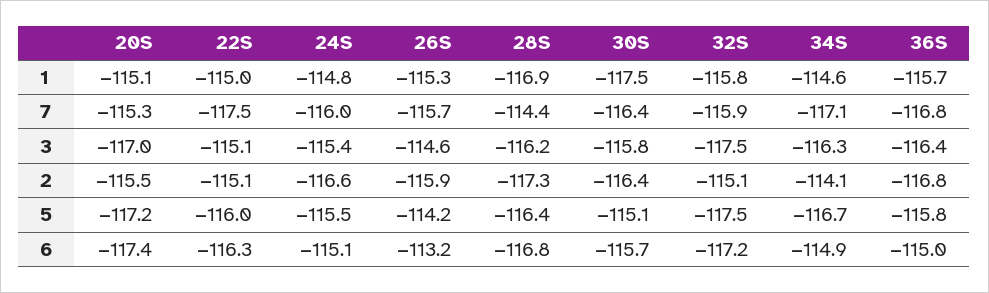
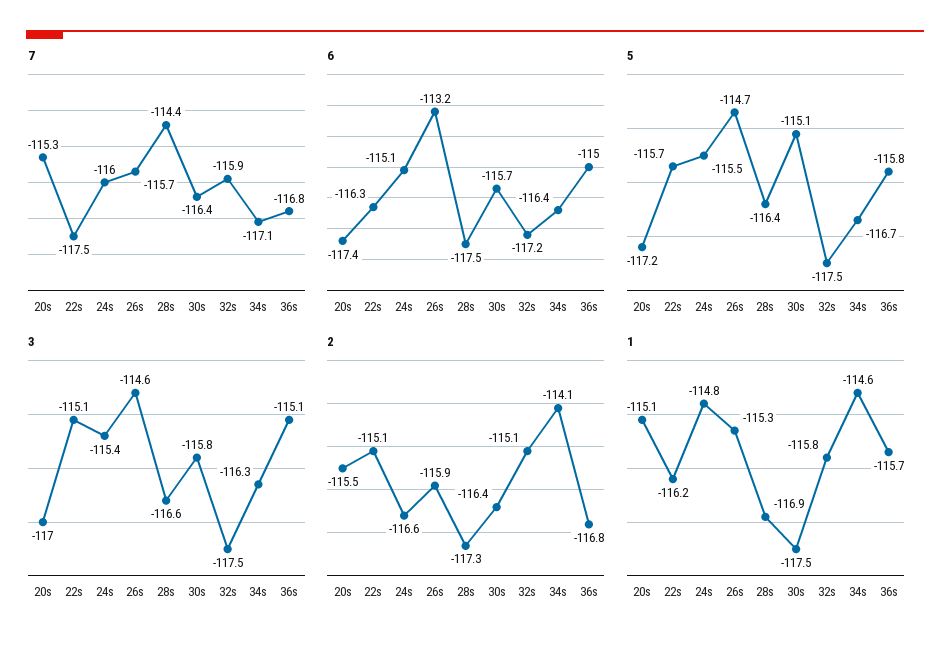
  {
    "1": {
      "20S": -115.1,
-     "22S": -115,
+     "22S": -116.2,
      "24S": -114.8,
      "26S": -115.3,
      "28S": -116.9,
      "30S": -117.5,
      "32S": -115.8,
      "34S": -114.6,
      "36S": -115.7
    },
    "7": {
      "20S": -115.3,
      "22S": -117.5,
      "24S": -116,
      "26S": -115.7,
      "28S": -114.4,
      "30S": -116.4,
      "32S": -115.9,
      "34S": -117.1,
      "36S": -116.8
    },
    "3": {
      "20S": -117,
      "22S": -115.1,
      "24S": -115.4,
      "26S": -114.6,
-     "28S": -116.2,
+     "28S": -116.6,
      "30S": -115.8,
      "32S": -117.5,
      "34S": -116.3,
-     "36S": -116.4
+     "36S": -115.1
    },
    "2": {
      "20S": -115.5,
      "22S": -115.1,
      "24S": -116.6,
      "26S": -115.9,
      "28S": -117.3,
      "30S": -116.4,
      "32S": -115.1,
      "34S": -114.1,
      "36S": -116.8
    },
    "5": {
      "20S": -117.2,
-     "22S": -116,
+     "22S": -115.7,
      "24S": -115.5,
-     "26S": -114.2,
+     "26S": -114.7,
      "28S": -116.4,
      "30S": -115.1,
      "32S": -117.5,
      "34S": -116.7,
      "36S": -115.8
    },
    "6": {
      "20S": -117.4,
      "22S": -116.3,
      "24S": -115.1,
      "26S": -113.2,
-     "28S": -116.8,
+     "28S": -117.5,
      "30S": -115.7,
      "32S": -117.2,
-     "34S": -114.9,
+     "34S": -116.4,
      "36S": -115
    }
  }

